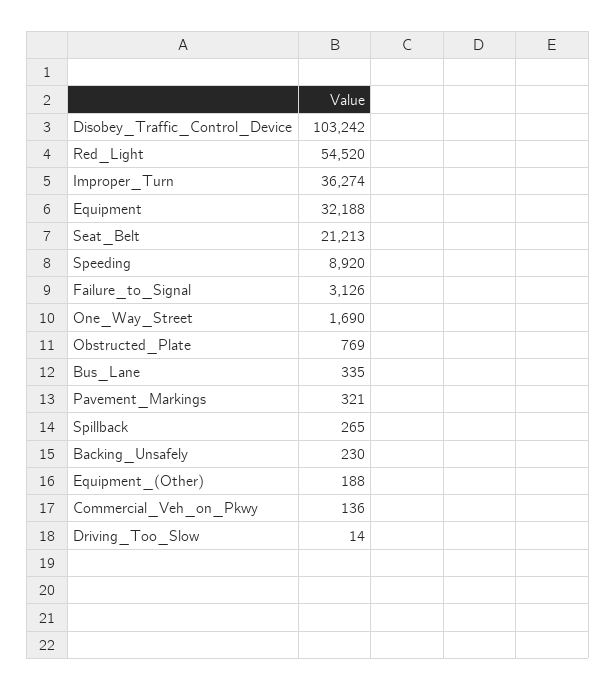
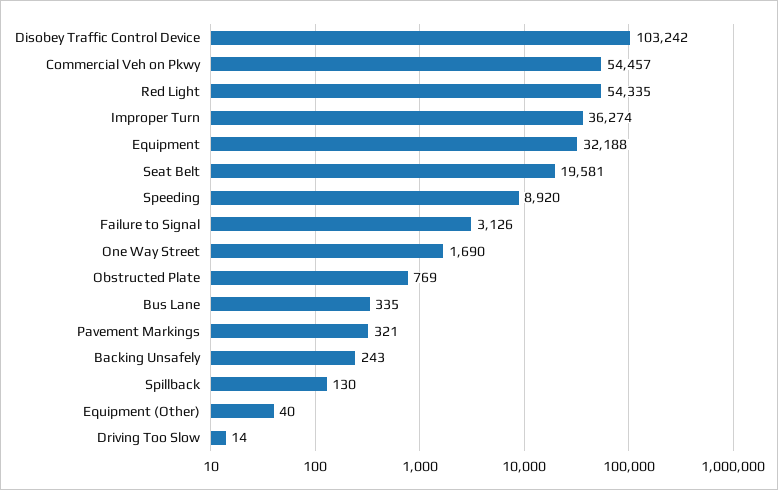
  {
    "Disobey_Traffic_Control_Device": 103242,
-   "Red_Light": 54520,
+   "Red_Light": 54335,
    "Improper_Turn": 36274,
    "Equipment": 32188,
-   "Seat_Belt": 21213,
+   "Seat_Belt": 19581,
    "Speeding": 8920,
    "Failure_to_Signal": 3126,
    "One_Way_Street": 1690,
    "Obstructed_Plate": 769,
    "Bus_Lane": 335,
    "Pavement_Markings": 321,
-   "Spillback": 265,
+   "Spillback": 130,
-   "Backing_Unsafely": 230,
+   "Backing_Unsafely": 243,
-   "Equipment_(Other)": 188,
+   "Equipment_(Other)": 40,
-   "Commercial_Veh_on_Pkwy": 136,
+   "Commercial_Veh_on_Pkwy": 54457,
    "Driving_Too_Slow": 14
  }

